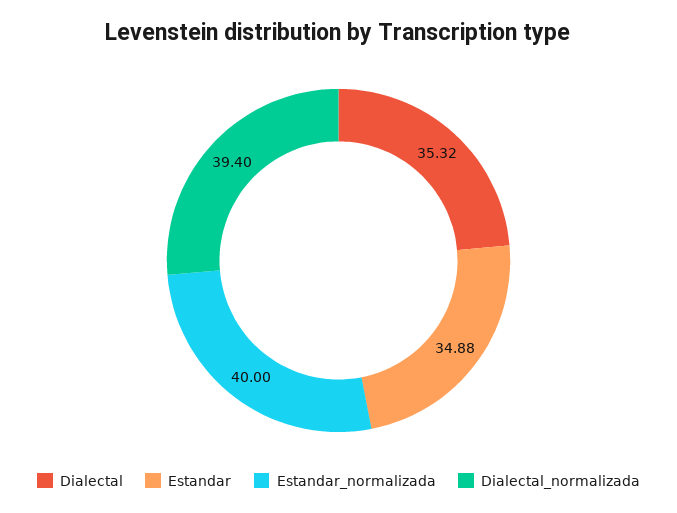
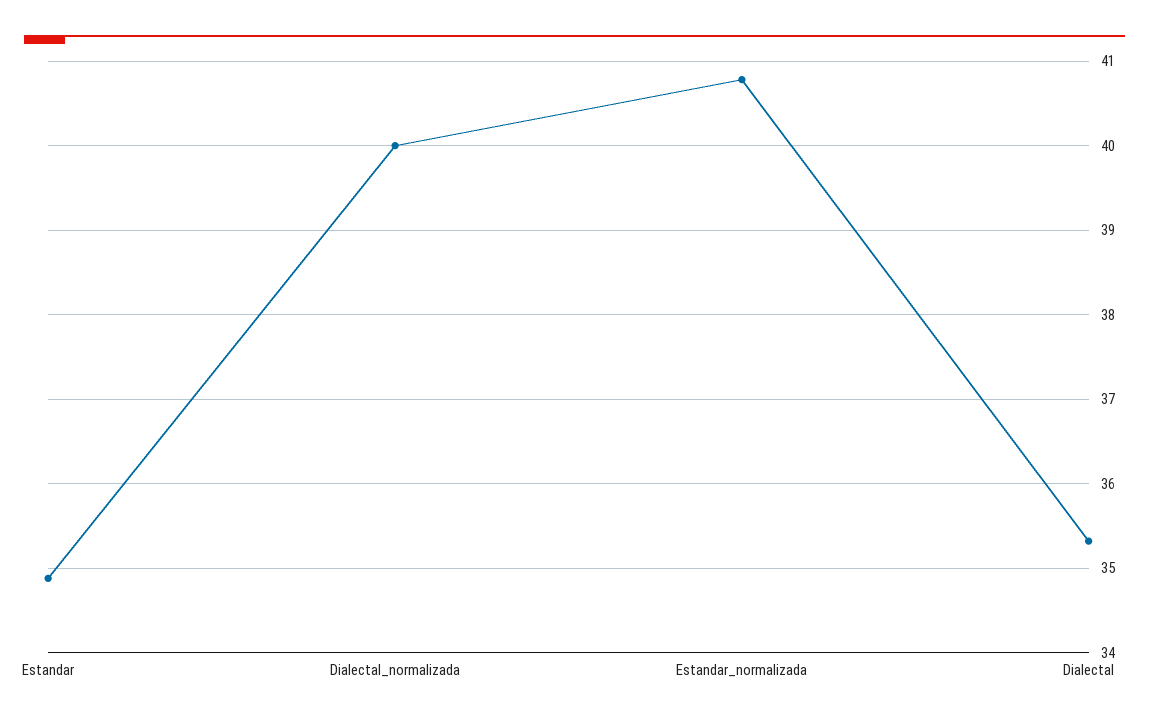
  {
    "Dialectal": 35.32,
    "Estandar": 34.88,
-   "Estandar_normalizada": 40,
+   "Estandar_normalizada": 40.8,
-   "Dialectal_normalizada": 39.4
+   "Dialectal_normalizada": 40
  }

